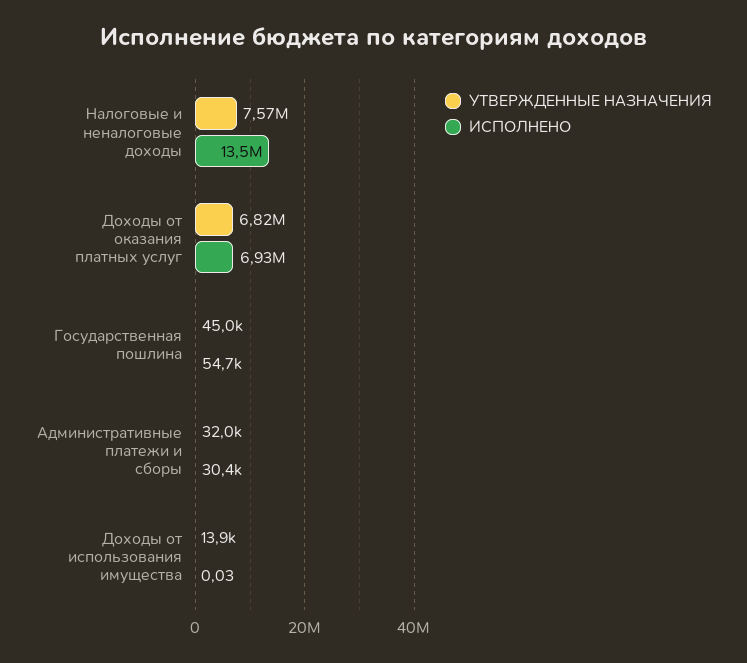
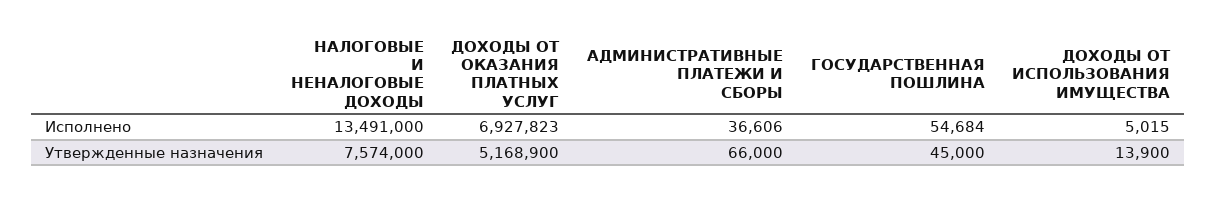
  {
    "УТВЕРЖДЕННЫЕ НАЗНАЧЕНИЯ": {
      "Налоговые и неналоговые доходы": 7574000,
-     "Доходы от оказания платных услуг": 6820000,
+     "Доходы от оказания платных услуг": 5168900,
      "Государственная пошлина": 45000,
-     "Административные платежи и сборы": 32000,
+     "Административные платежи и сборы": 66000,
      "Доходы от использования имущества": 13900
    },
    "ИСПОЛНЕНО": {
      "Налоговые и неналоговые доходы": 13491000,
      "Доходы от оказания платных услуг": 6927823,
      "Государственная пошлина": 54684,
-     "Административные платежи и сборы": 30400,
+     "Административные платежи и сборы": 36606,
-     "Доходы от использования имущества": 0.03
+     "Доходы от использования имущества": 5015
    }
  }

